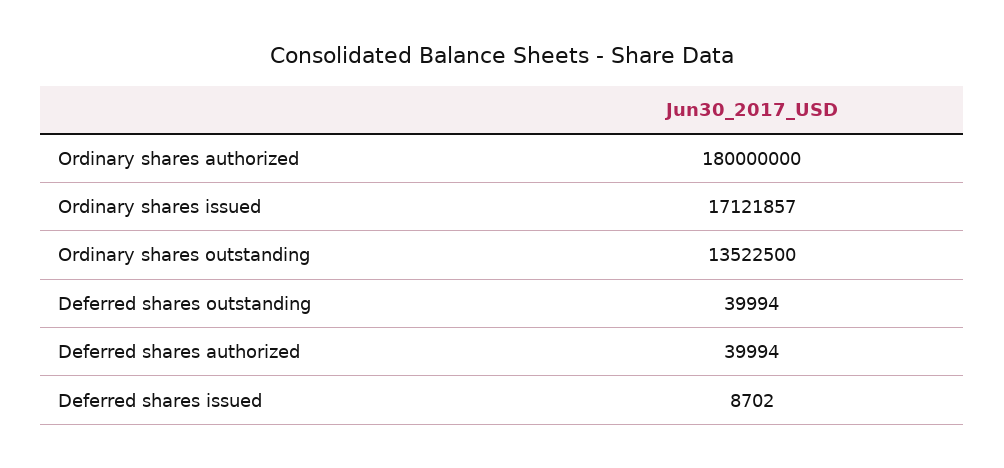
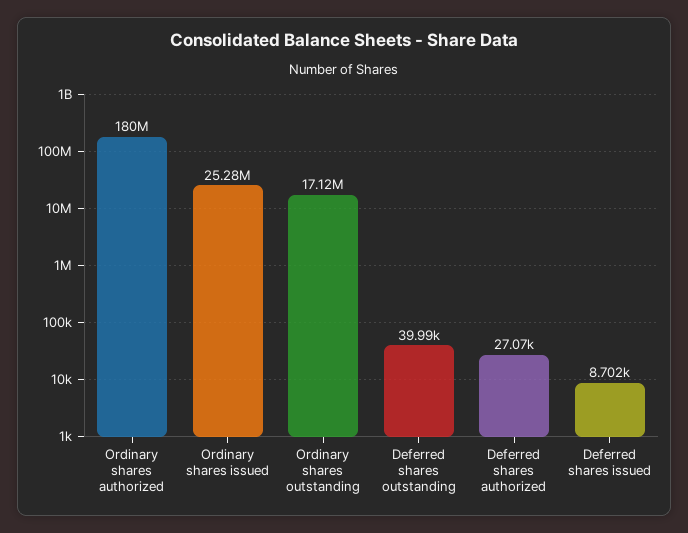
  {
    "Ordinary shares authorized": 180000000,
-   "Ordinary shares issued": 17121857,
+   "Ordinary shares issued": 25280000,
-   "Ordinary shares outstanding": 13522500,
+   "Ordinary shares outstanding": 17120000,
    "Deferred shares outstanding": 39994,
-   "Deferred shares authorized": 39994,
+   "Deferred shares authorized": 27070,
    "Deferred shares issued": 8702
  }

